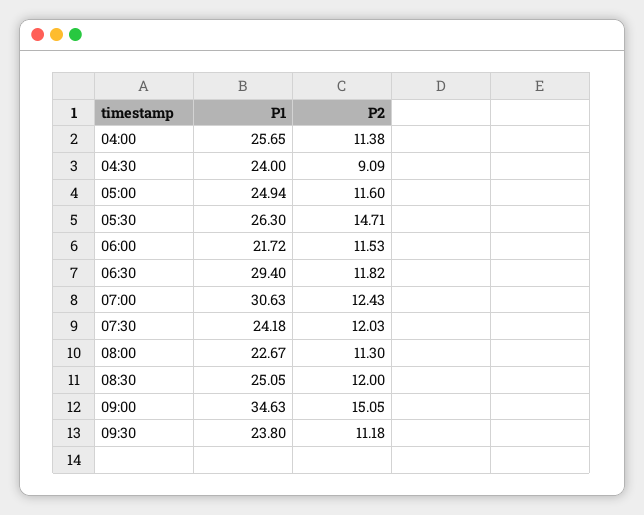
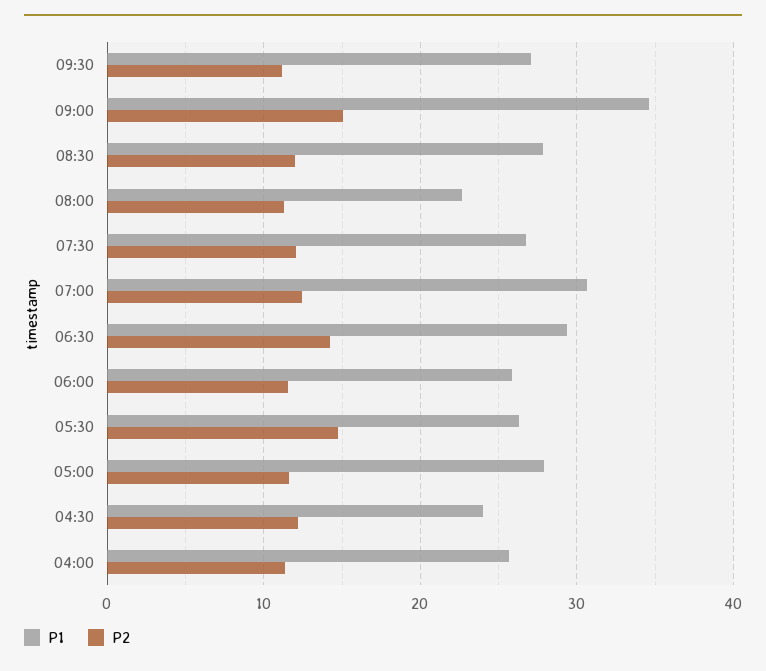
  {
    "P1": {
      "04:00": 25.65,
      "04:30": 24,
-     "05:00": 24.94,
+     "05:00": 28,
      "05:30": 26.3,
-     "06:00": 21.72,
+     "06:00": 26,
      "06:30": 29.4,
      "07:00": 30.63,
-     "07:30": 24.18,
+     "07:30": 27,
      "08:00": 22.67,
-     "08:30": 25.05,
+     "08:30": 28,
      "09:00": 34.63,
-     "09:30": 23.8
+     "09:30": 27
    },
    "P2": {
      "04:00": 11.38,
-     "04:30": 9.09,
+     "04:30": 12,
      "05:00": 11.6,
      "05:30": 14.71,
      "06:00": 11.53,
-     "06:30": 11.82,
+     "06:30": 14,
      "07:00": 12.43,
      "07:30": 12.03,
      "08:00": 11.3,
      "08:30": 12,
      "09:00": 15.05,
      "09:30": 11.18
    }
  }

